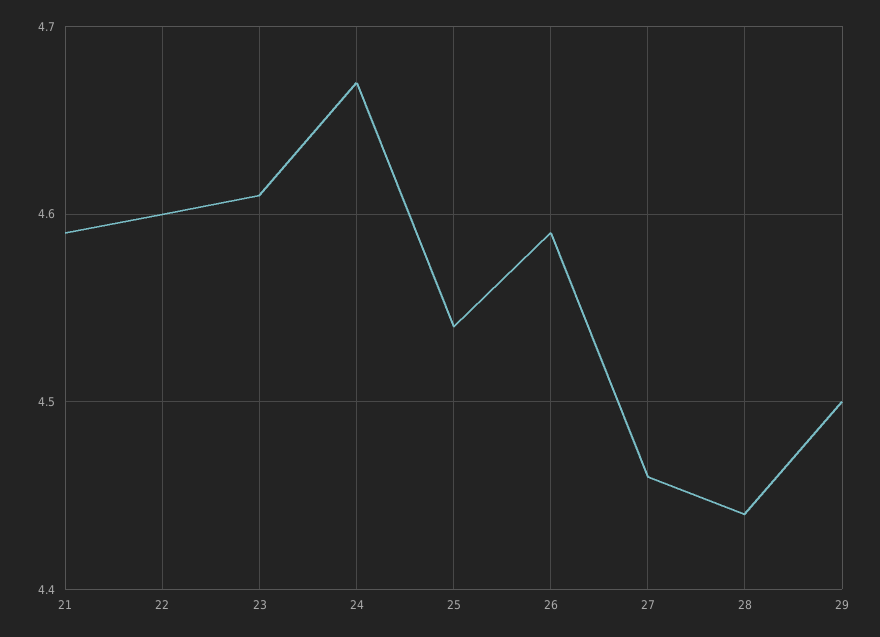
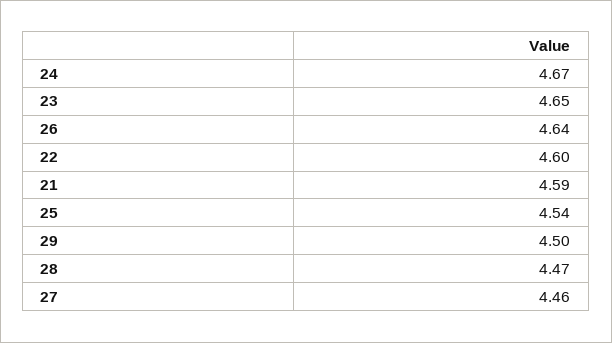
  {
    "21": 4.59,
    "22": 4.6,
-   "23": 4.61,
+   "23": 4.65,
    "24": 4.67,
    "25": 4.54,
-   "26": 4.59,
+   "26": 4.64,
    "27": 4.46,
-   "28": 4.44,
+   "28": 4.47,
    "29": 4.5
  }

